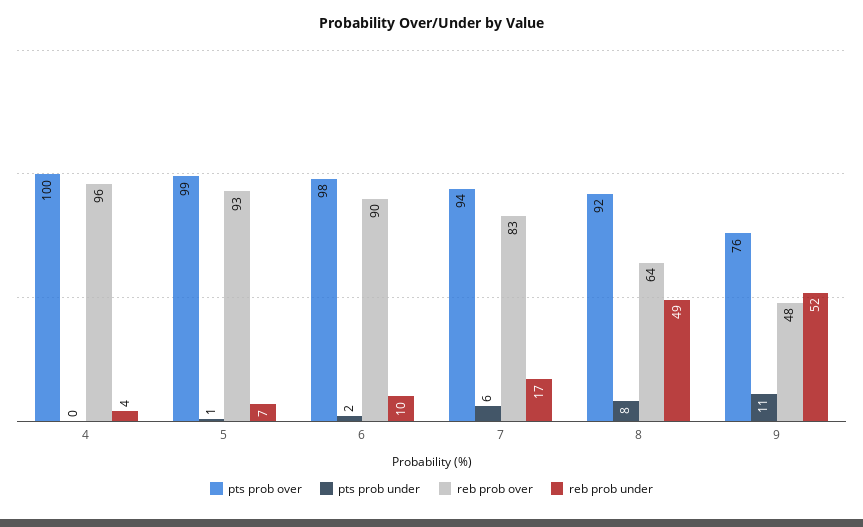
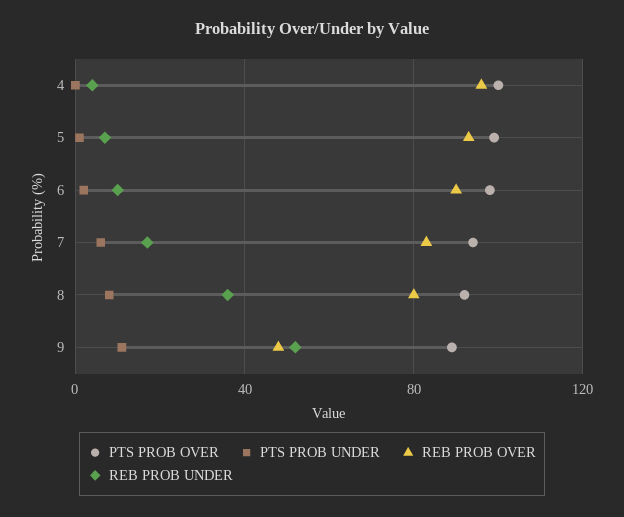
  {
    "pts prob over": {
      "4": 100,
      "5": 99,
      "6": 98,
      "7": 94,
      "8": 92,
-     "9": 76
+     "9": 90
    },
    "pts prob under": {
      "4": 0,
      "5": 1,
      "6": 2,
      "7": 6,
      "8": 8,
      "9": 11
    },
    "reb prob over": {
      "4": 96,
      "5": 93,
      "6": 90,
      "7": 83,
-     "8": 64,
+     "8": 80,
      "9": 48
    },
    "reb prob under": {
      "4": 4,
      "5": 7,
      "6": 10,
      "7": 17,
-     "8": 49,
+     "8": 35,
      "9": 52
    }
  }

